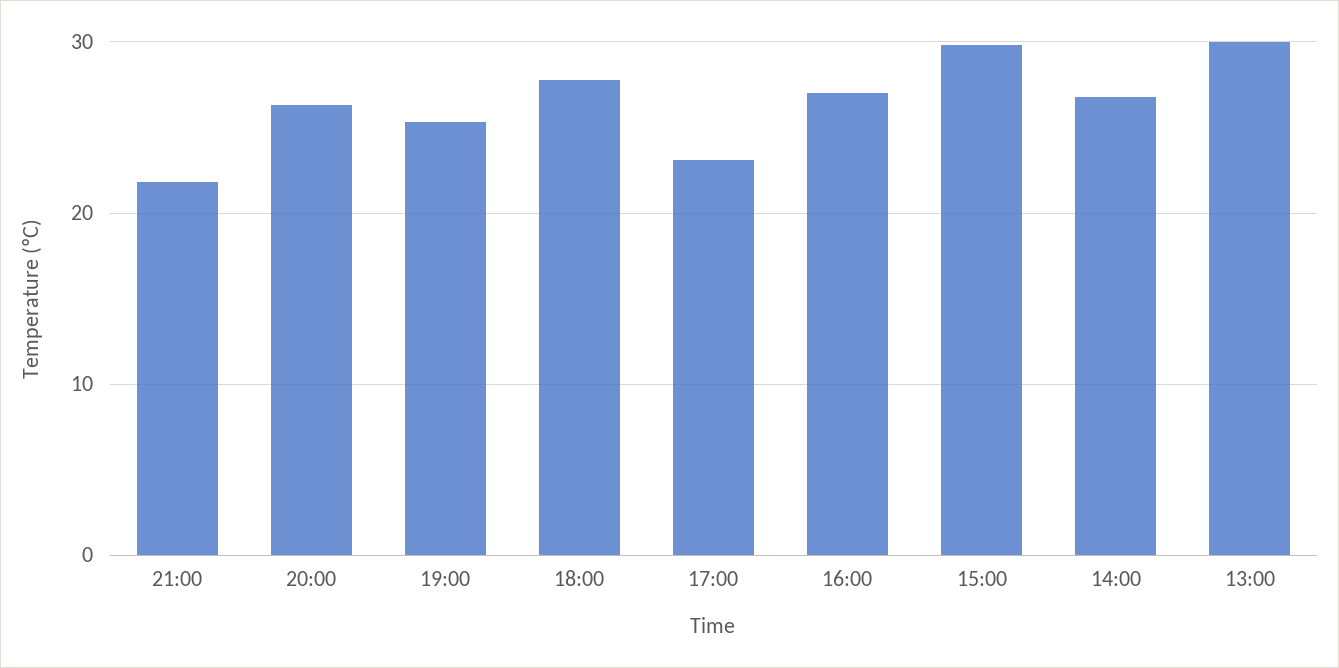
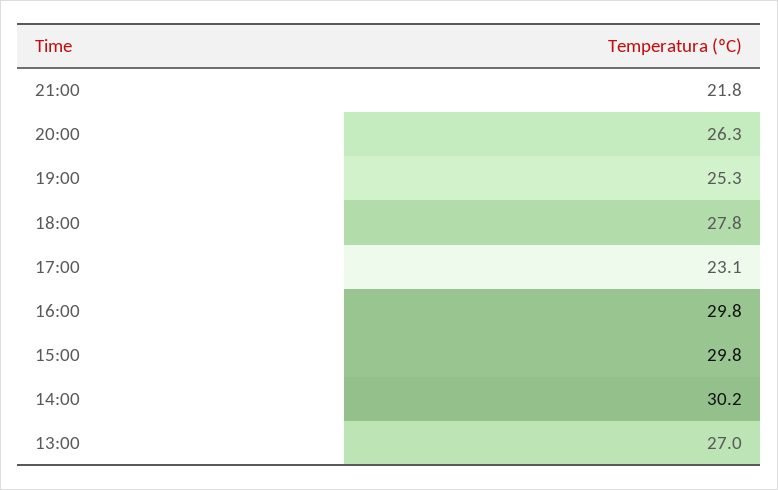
  {
    "21:00": 21.8,
    "20:00": 26.3,
    "19:00": 25.3,
    "18:00": 27.8,
    "17:00": 23.1,
-   "16:00": 27,
+   "16:00": 29.8,
    "15:00": 29.8,
-   "14:00": 27,
+   "14:00": 30.2,
-   "13:00": 30
+   "13:00": 27
  }

